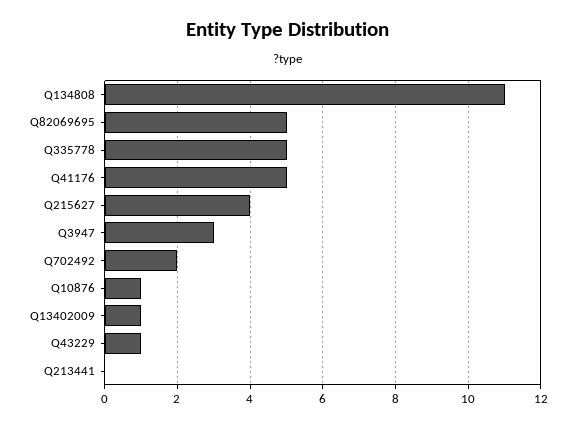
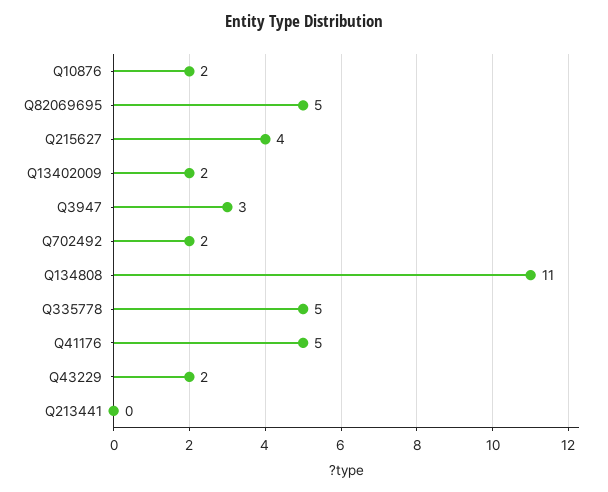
  {
    "Q134808": 11,
    "Q82069695": 5,
    "Q335778": 5,
    "Q41176": 5,
    "Q215627": 4,
    "Q3947": 3,
    "Q702492": 2,
-   "Q10876": 1,
+   "Q10876": 2,
-   "Q13402009": 1,
+   "Q13402009": 2,
-   "Q43229": 1,
+   "Q43229": 2,
    "Q213441": 0
  }

